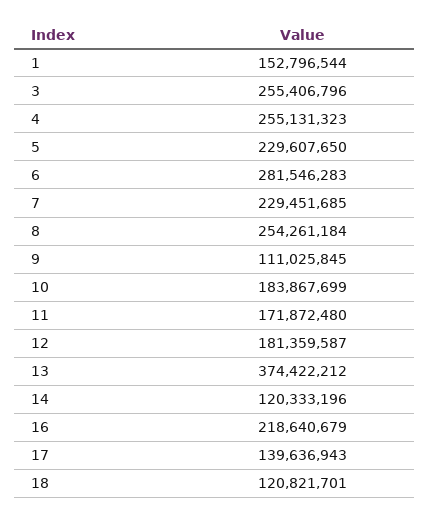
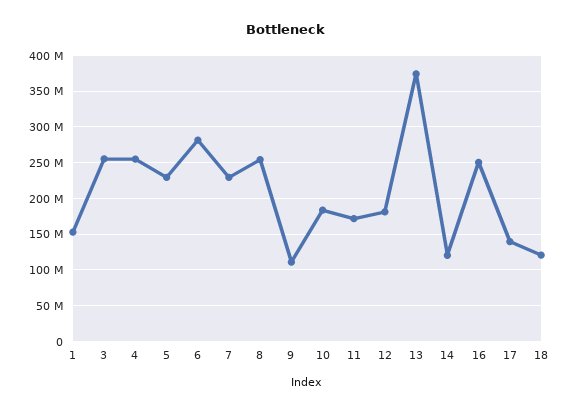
  {
    "1": 152796544,
    "3": 255406796,
    "4": 255131323,
    "5": 229607650,
    "6": 281546283,
    "7": 229451685,
    "8": 254261184,
    "9": 111025845,
    "10": 183867699,
    "11": 171872480,
    "12": 181359587,
    "13": 374422212,
    "14": 120333196,
-   "16": 218640679,
+   "16": 250000000,
    "17": 139636943,
    "18": 120821701
  }

